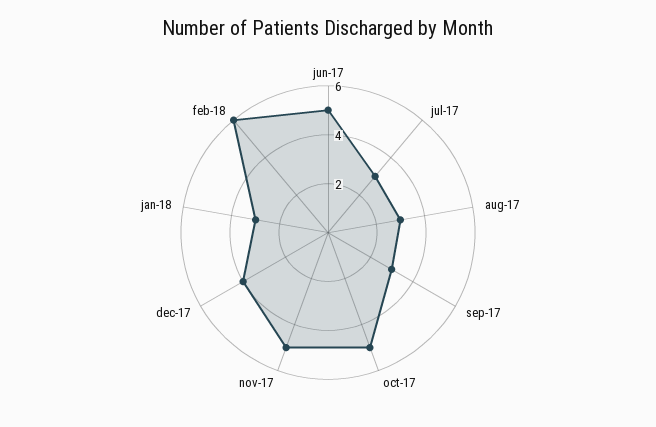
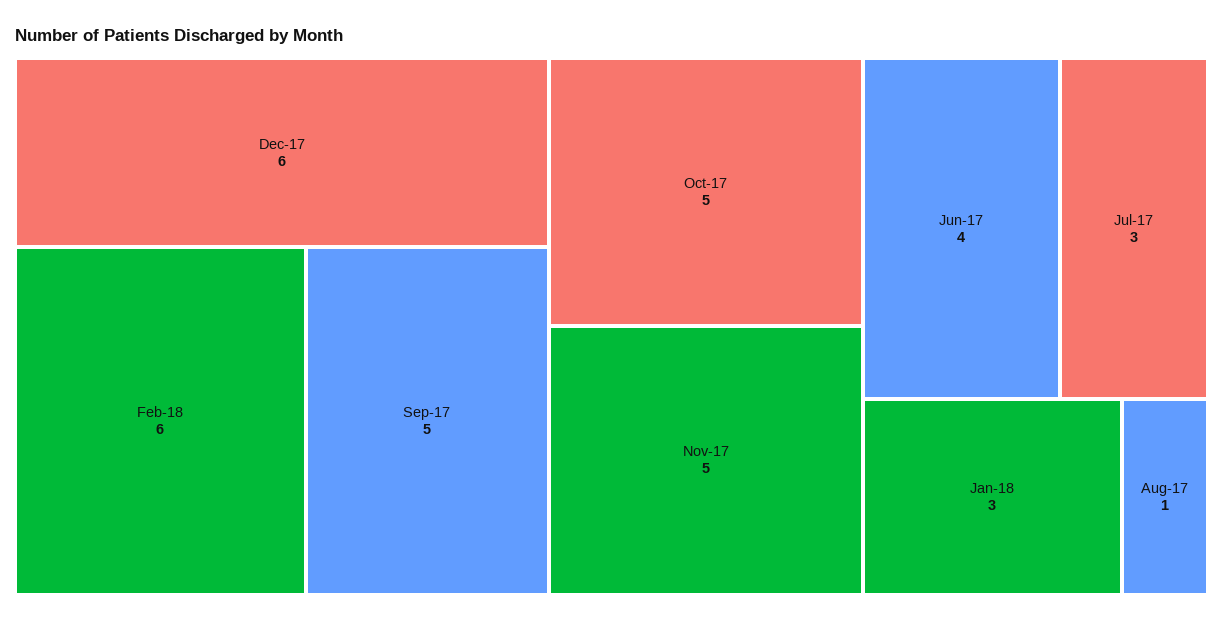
  {
-   "jun-17": 5,
+   "jun-17": 4,
    "jul-17": 3,
-   "aug-17": 3,
+   "aug-17": 1,
-   "sep-17": 3,
+   "sep-17": 5,
    "oct-17": 5,
    "nov-17": 5,
-   "dec-17": 4,
+   "dec-17": 6,
    "jan-18": 3,
    "feb-18": 6
  }

